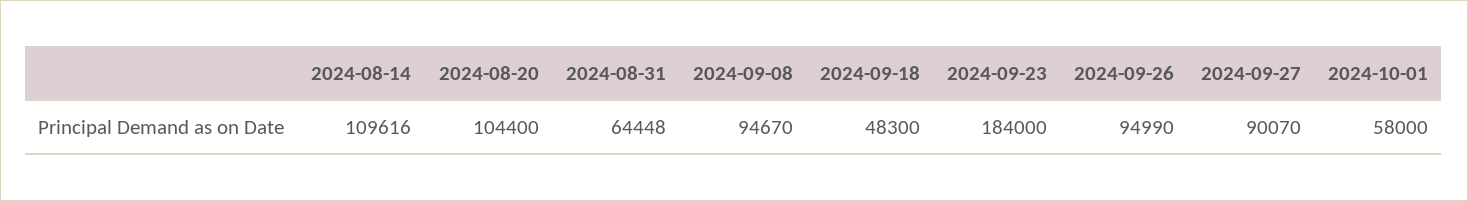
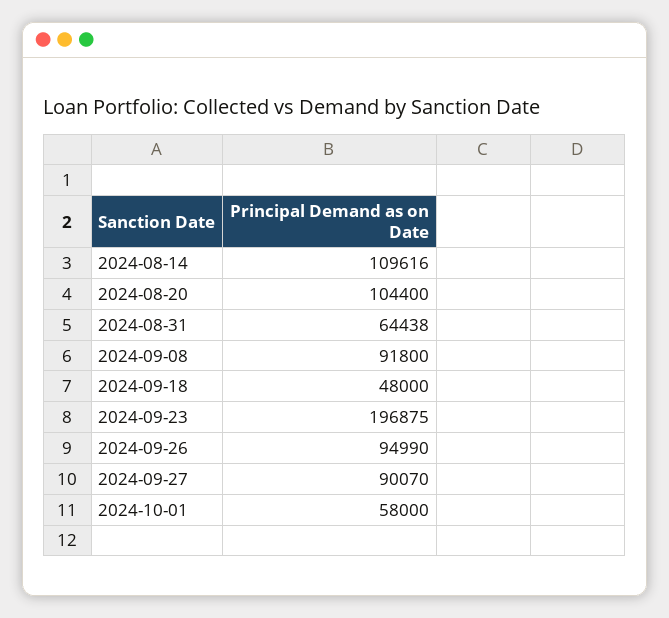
  {
    "2024-08-14": 109616,
    "2024-08-20": 104400,
-   "2024-08-31": 64448,
+   "2024-08-31": 64438,
-   "2024-09-08": 94670,
+   "2024-09-08": 91800,
-   "2024-09-18": 48300,
+   "2024-09-18": 48000,
-   "2024-09-23": 184000,
+   "2024-09-23": 196875,
    "2024-09-26": 94990,
    "2024-09-27": 90070,
    "2024-10-01": 58000
  }

